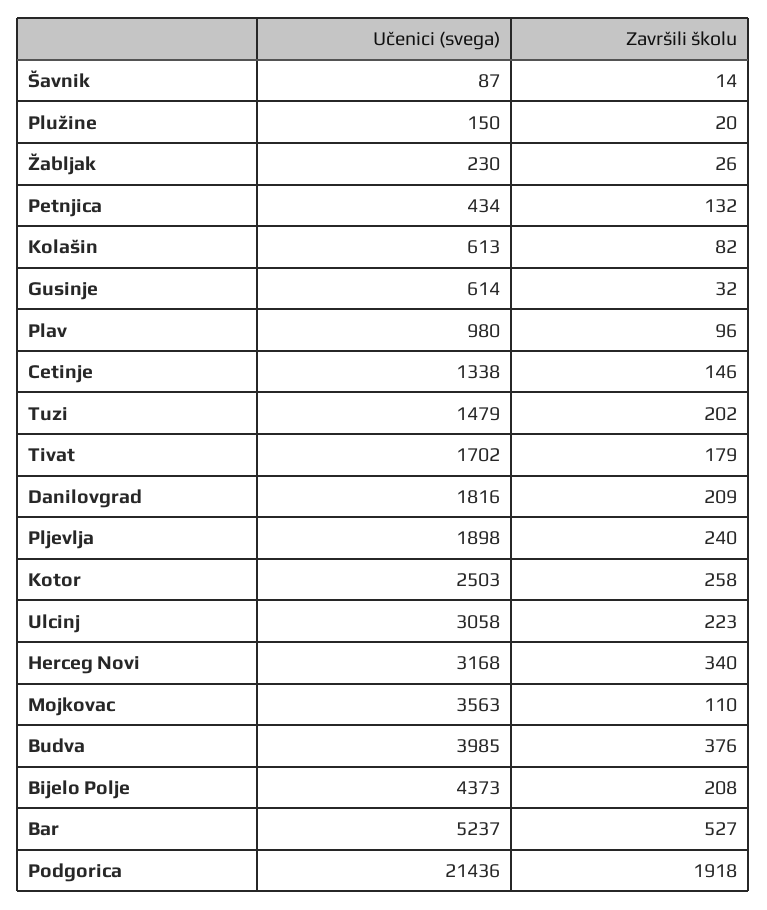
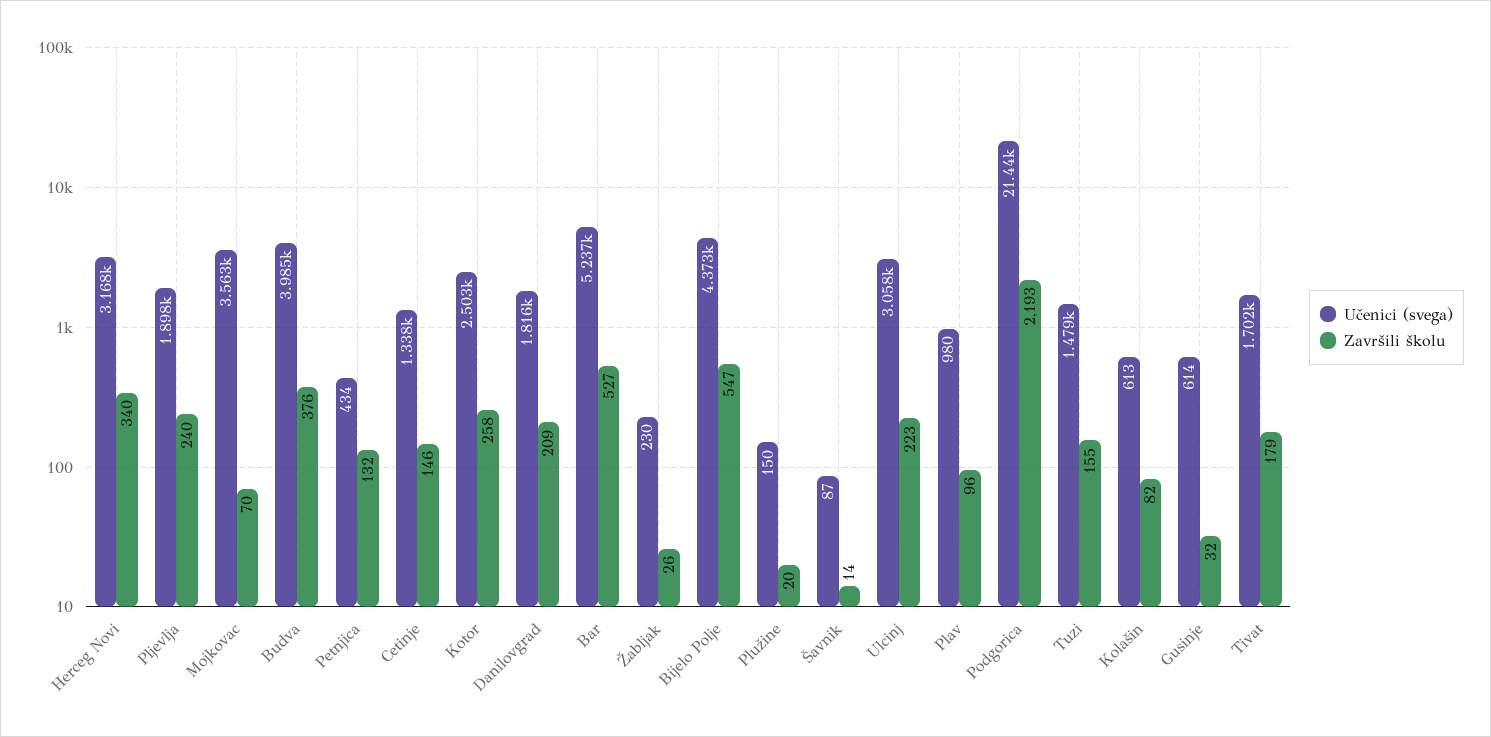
  {
    "Učenici (svega)": {
      "Šavnik": 87,
      "Plužine": 150,
      "Žabljak": 230,
      "Petnjica": 434,
      "Kolašin": 613,
      "Gusinje": 614,
      "Plav": 980,
      "Cetinje": 1338,
      "Tuzi": 1479,
      "Tivat": 1702,
      "Danilovgrad": 1816,
      "Pljevlja": 1898,
      "Kotor": 2503,
      "Ulcinj": 3058,
      "Herceg Novi": 3168,
      "Mojkovac": 3563,
      "Budva": 3985,
      "Bijelo Polje": 4373,
      "Bar": 5237,
      "Podgorica": 21436
    },
    "Završili školu": {
      "Šavnik": 14,
      "Plužine": 20,
      "Žabljak": 26,
      "Petnjica": 132,
      "Kolašin": 82,
      "Gusinje": 32,
      "Plav": 96,
      "Cetinje": 146,
-     "Tuzi": 202,
+     "Tuzi": 155,
      "Tivat": 179,
      "Danilovgrad": 209,
      "Pljevlja": 240,
      "Kotor": 258,
      "Ulcinj": 223,
      "Herceg Novi": 340,
-     "Mojkovac": 110,
+     "Mojkovac": 70,
      "Budva": 376,
-     "Bijelo Polje": 208,
+     "Bijelo Polje": 547,
      "Bar": 527,
-     "Podgorica": 1918
+     "Podgorica": 2193
    }
  }

